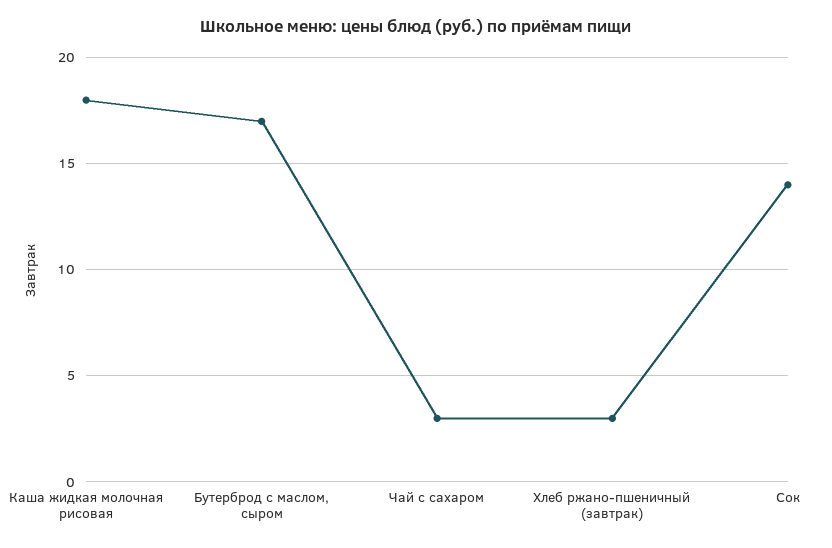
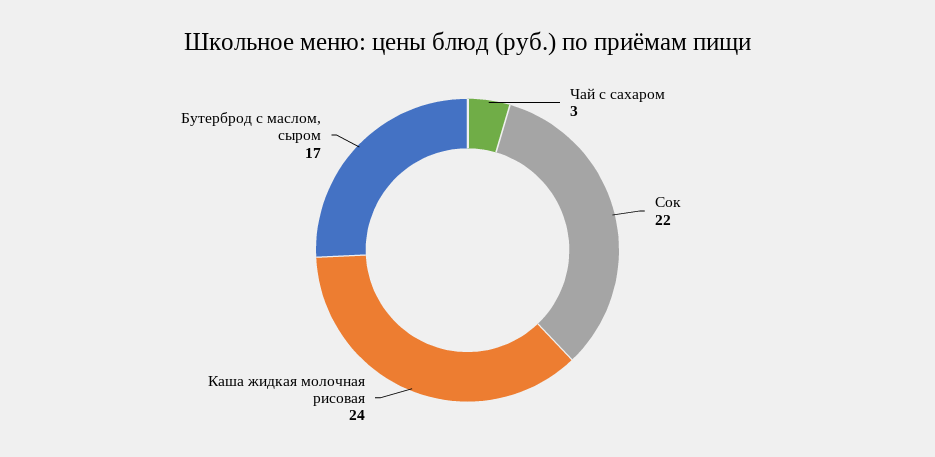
  {
-   "Каша жидкая молочная рисовая": 18,
+   "Каша жидкая молочная рисовая": 24,
    "Бутерброд с маслом, сыром": 17,
    "Чай с сахаром": 3,
-   "Хлеб ржано-пшеничный (завтрак)": 3,
-   "Сок": 14
+   "Сок": 22
  }

